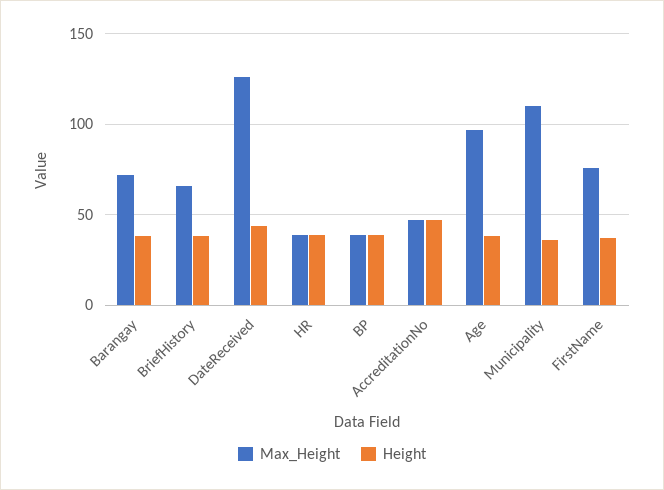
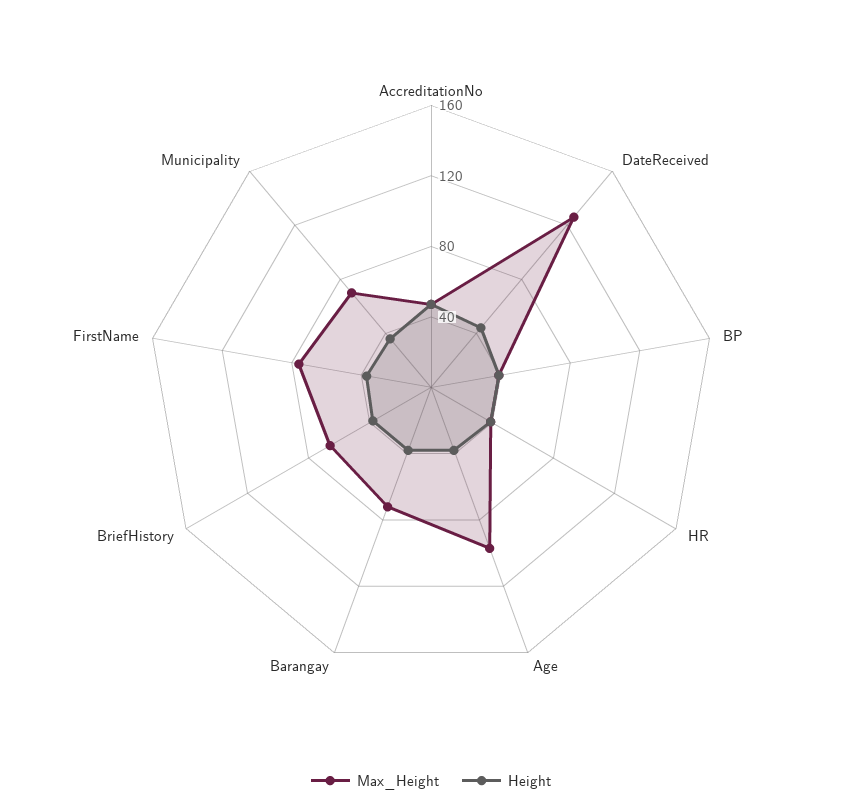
  {
    "Max_Height": {
      "Barangay": 70,
      "BriefHistory": 65,
      "DateReceived": 125,
      "HR": 40,
      "BP": 40,
      "AccreditationNo": 45,
      "Age": 95,
-     "Municipality": 110,
+     "Municipality": 70,
      "FirstName": 75
    },
    "Height": {
      "Barangay": 40,
      "BriefHistory": 40,
      "DateReceived": 45,
      "HR": 40,
      "BP": 40,
      "AccreditationNo": 45,
      "Age": 40,
      "Municipality": 35,
      "FirstName": 35
    }
  }

